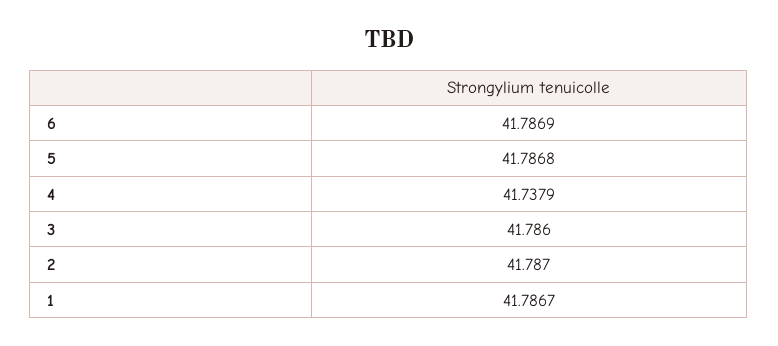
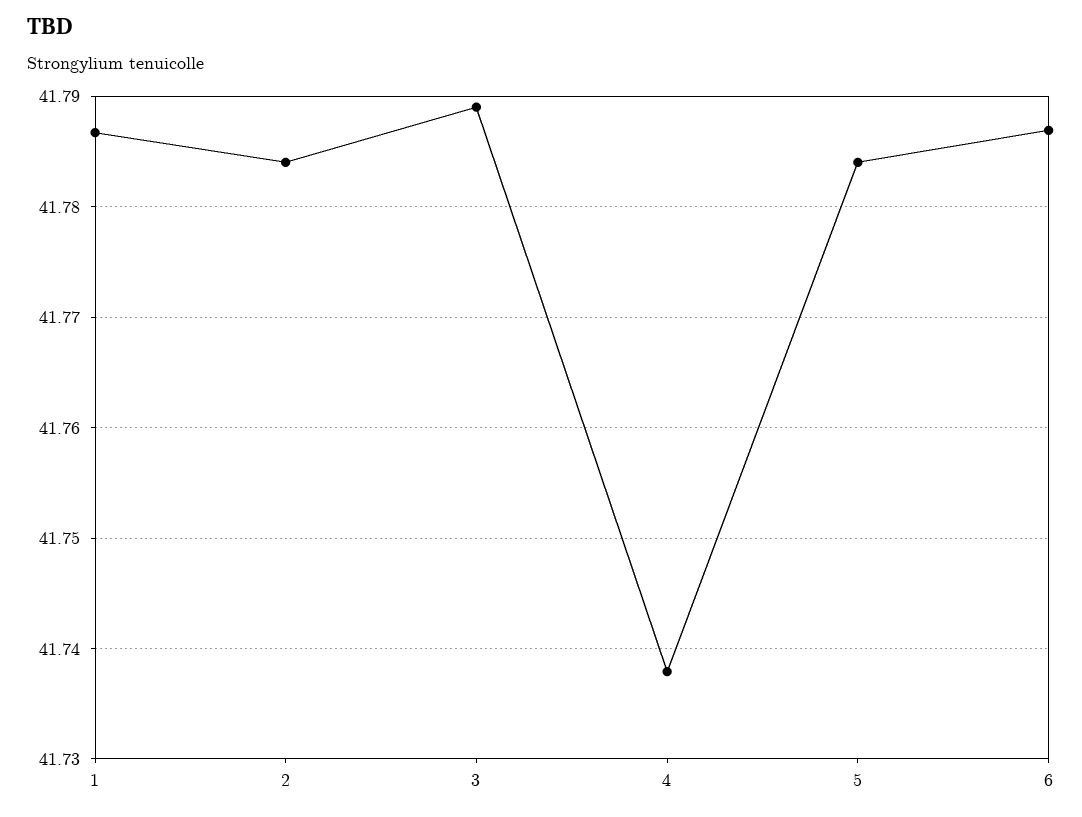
  {
    "6": 41.7869,
-   "5": 41.7868,
+   "5": 41.784,
    "4": 41.7379,
-   "3": 41.786,
+   "3": 41.789,
-   "2": 41.787,
+   "2": 41.784,
    "1": 41.7867
  }

